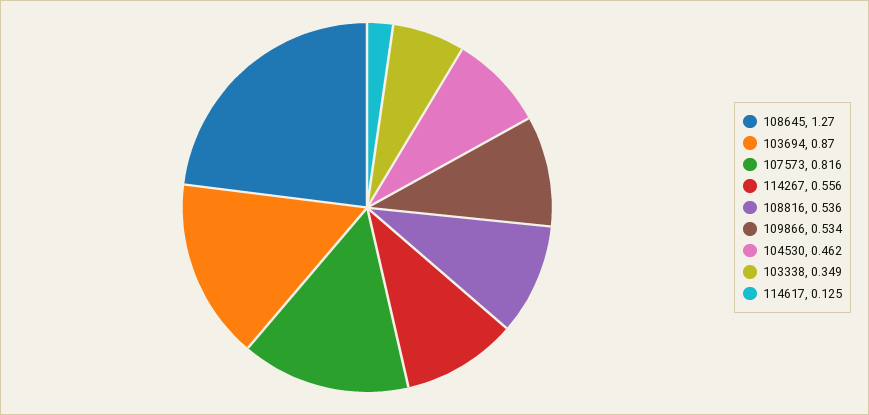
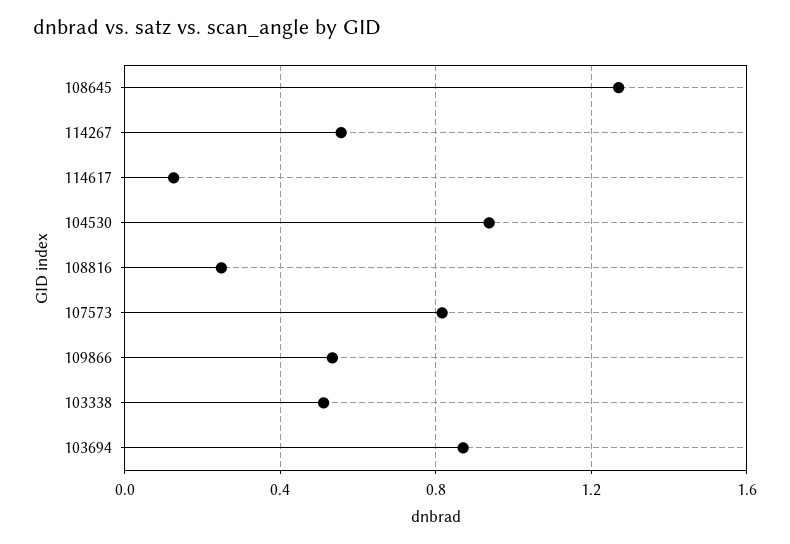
  {
    "108645": 1.27,
    "103694": 0.87,
    "107573": 0.816,
    "114267": 0.556,
-   "108816": 0.536,
+   "108816": 0.25,
    "109866": 0.534,
-   "104530": 0.462,
+   "104530": 0.95,
-   "103338": 0.349,
+   "103338": 0.5,
    "114617": 0.125
  }

